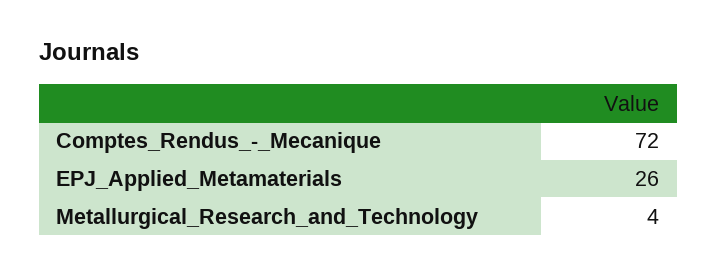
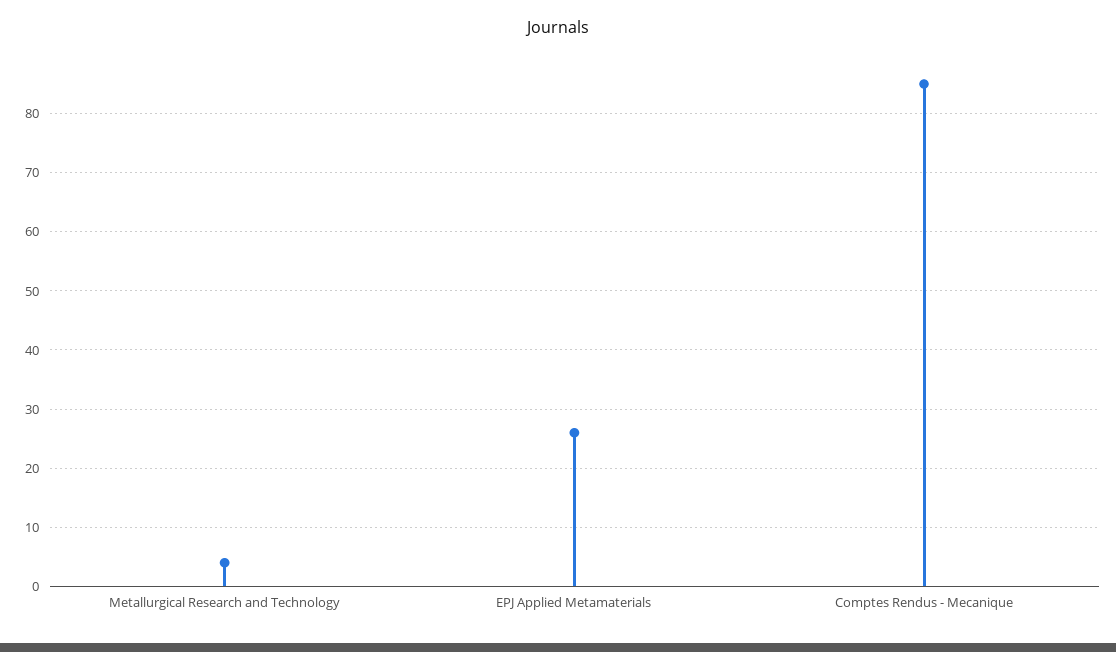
  {
-   "Comptes_Rendus_-_Mecanique": 72,
+   "Comptes_Rendus_-_Mecanique": 85,
    "EPJ_Applied_Metamaterials": 26,
    "Metallurgical_Research_and_Technology": 4
  }

